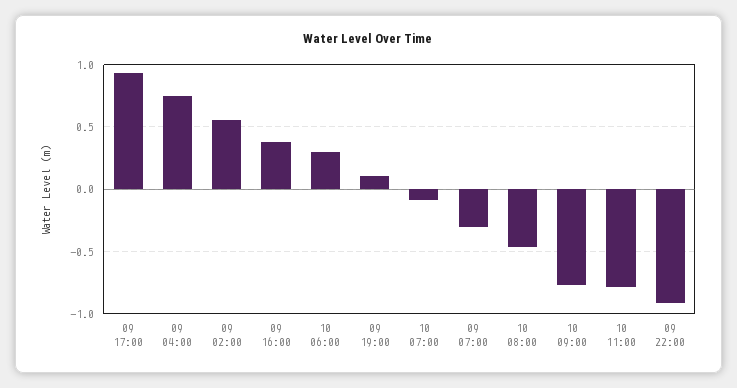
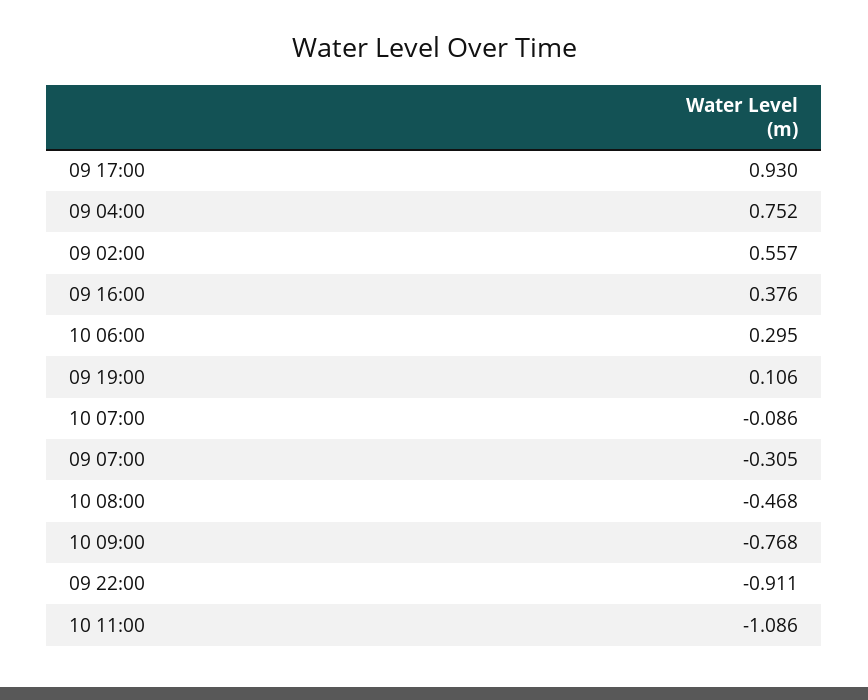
  {
    "09 17:00": 0.93,
    "09 04:00": 0.752,
    "09 02:00": 0.557,
    "09 16:00": 0.376,
    "10 06:00": 0.295,
    "09 19:00": 0.106,
    "10 07:00": -0.086,
    "09 07:00": -0.305,
    "10 08:00": -0.468,
    "10 09:00": -0.768,
-   "10 11:00": -0.8,
+   "10 11:00": -1.086,
    "09 22:00": -0.911
  }

